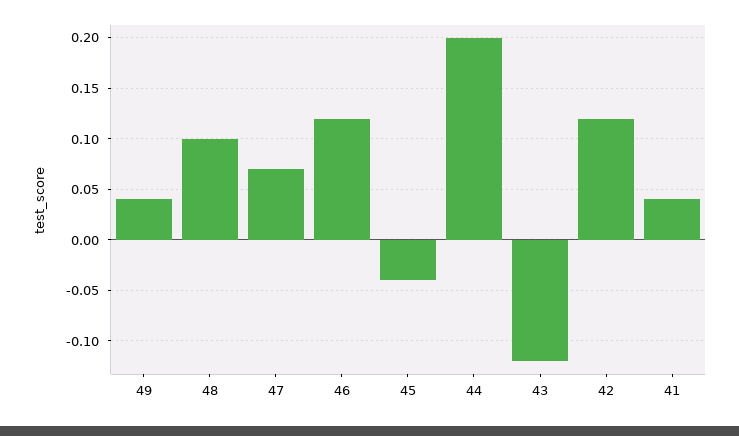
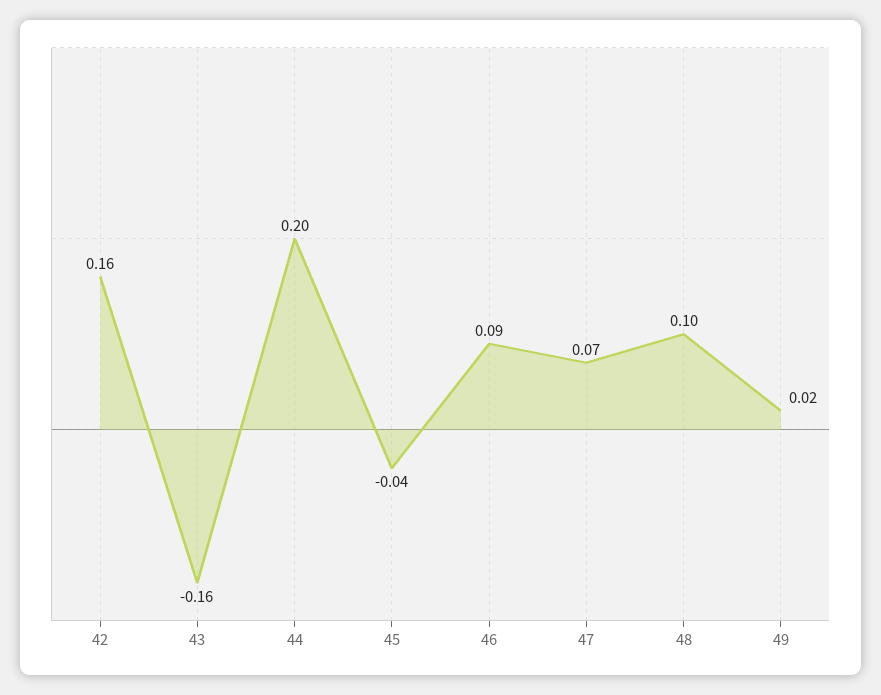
  {
-   "49": 0.04,
+   "49": 0.02,
    "48": 0.1,
    "47": 0.07,
-   "46": 0.12,
+   "46": 0.09,
    "45": -0.04,
    "44": 0.2,
-   "43": -0.12,
+   "43": -0.16,
-   "42": 0.12,
+   "42": 0.16
-   "41": 0.04
  }

